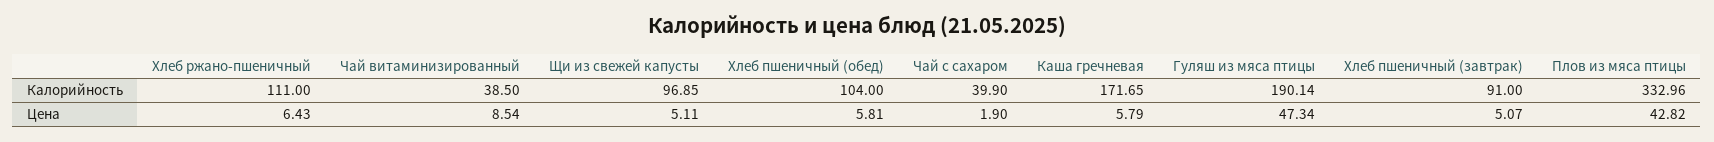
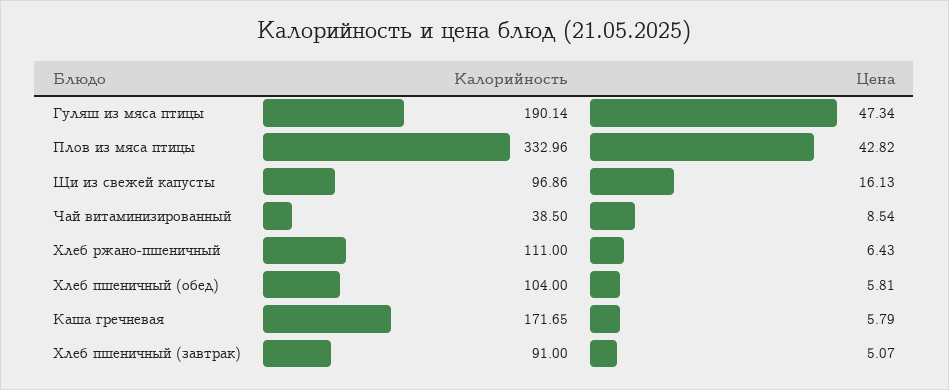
  {
    "Хлеб ржано-пшеничный": {
      "Калорийность": 111,
      "Цена": 6.43
    },
    "Чай витаминизированный": {
      "Калорийность": 38.5,
      "Цена": 8.54
    },
    "Щи из свежей капусты": {
-     "Калорийность": 96.85,
+     "Калорийность": 96.86,
-     "Цена": 5.11
+     "Цена": 16.13
    },
    "Хлеб пшеничный (обед)": {
      "Калорийность": 104,
      "Цена": 5.81
    },
-   "Чай с сахаром": {
-     "Калорийность": 39.9,
-     "Цена": 1.9
-   },
    "Каша гречневая": {
      "Калорийность": 171.65,
      "Цена": 5.79
    },
    "Гуляш из мяса птицы": {
      "Калорийность": 190.14,
      "Цена": 47.34
    },
    "Хлеб пшеничный (завтрак)": {
      "Калорийность": 91,
      "Цена": 5.07
    },
    "Плов из мяса птицы": {
      "Калорийность": 332.96,
      "Цена": 42.82
    }
  }

